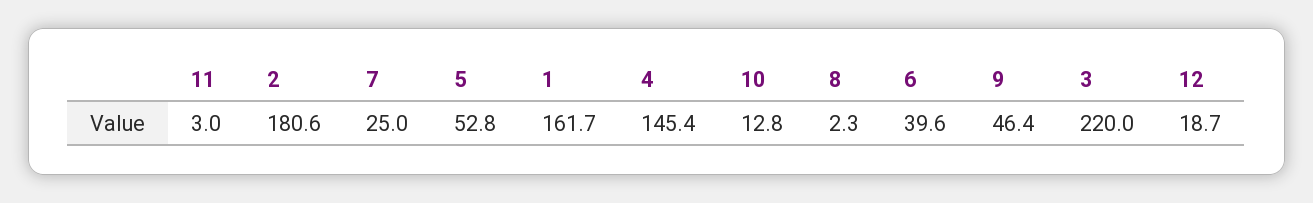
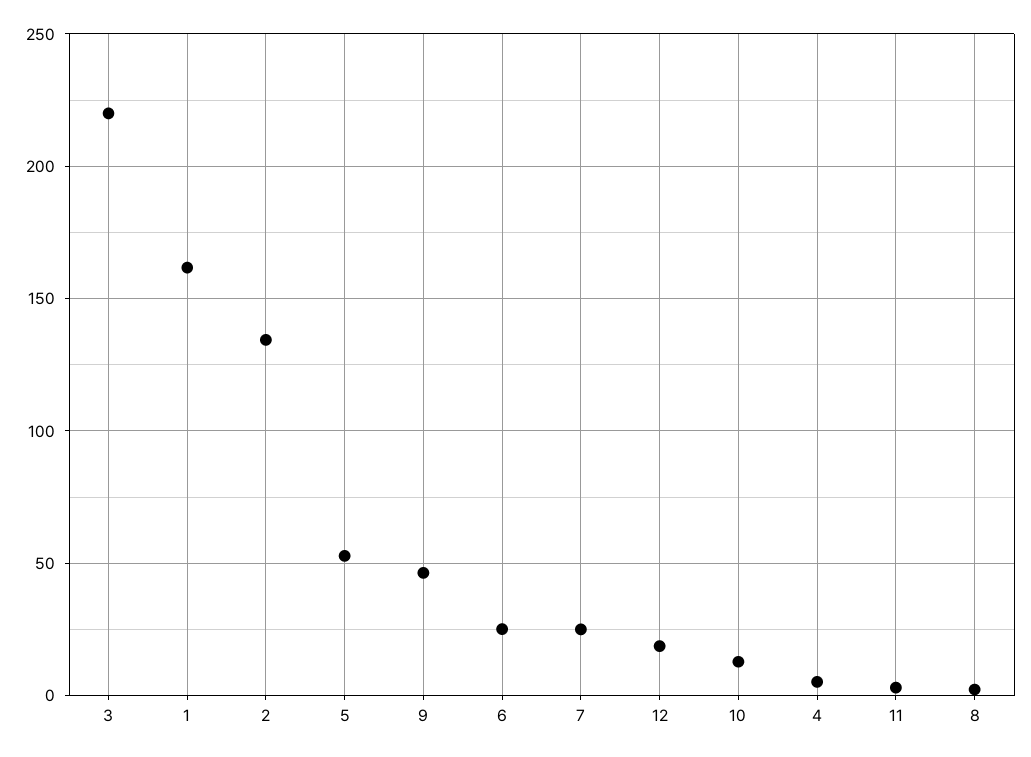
  {
    "11": 3,
-   "2": 180.6,
+   "2": 135,
    "7": 25,
    "5": 52.8,
    "1": 161.7,
-   "4": 145.4,
+   "4": 5,
    "10": 12.8,
    "8": 2.3,
-   "6": 39.6,
+   "6": 25,
    "9": 46.4,
    "3": 220,
    "12": 18.7
  }

